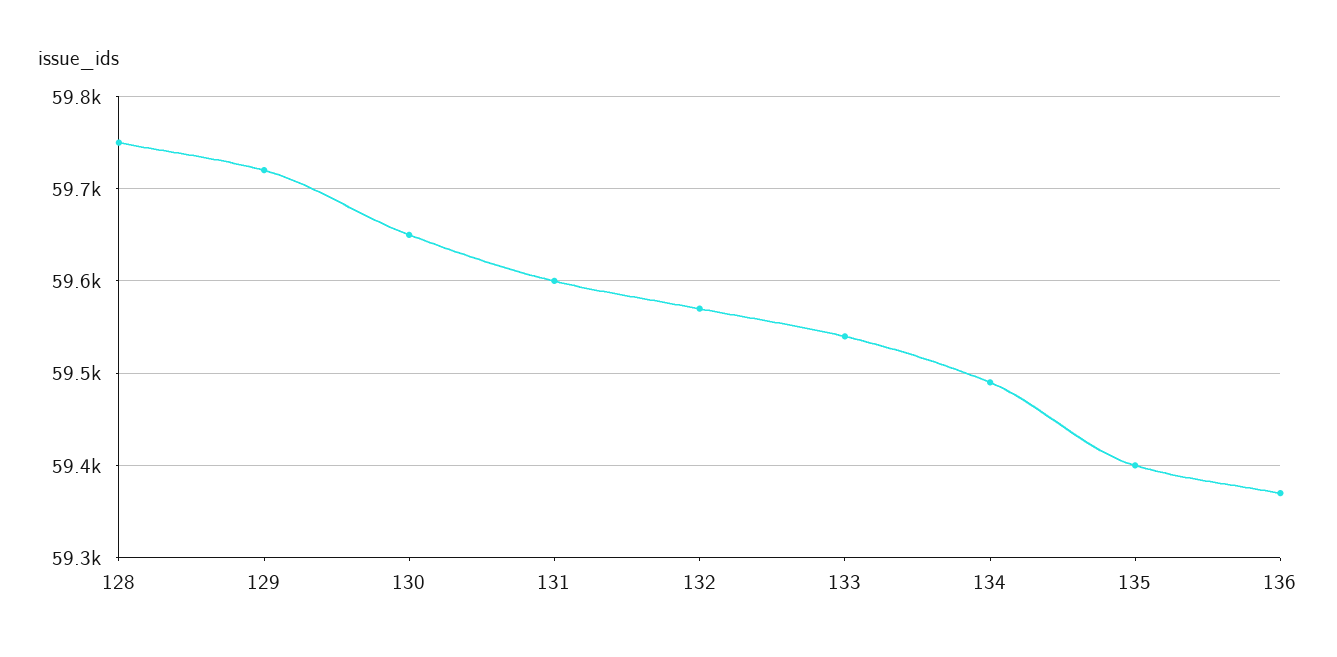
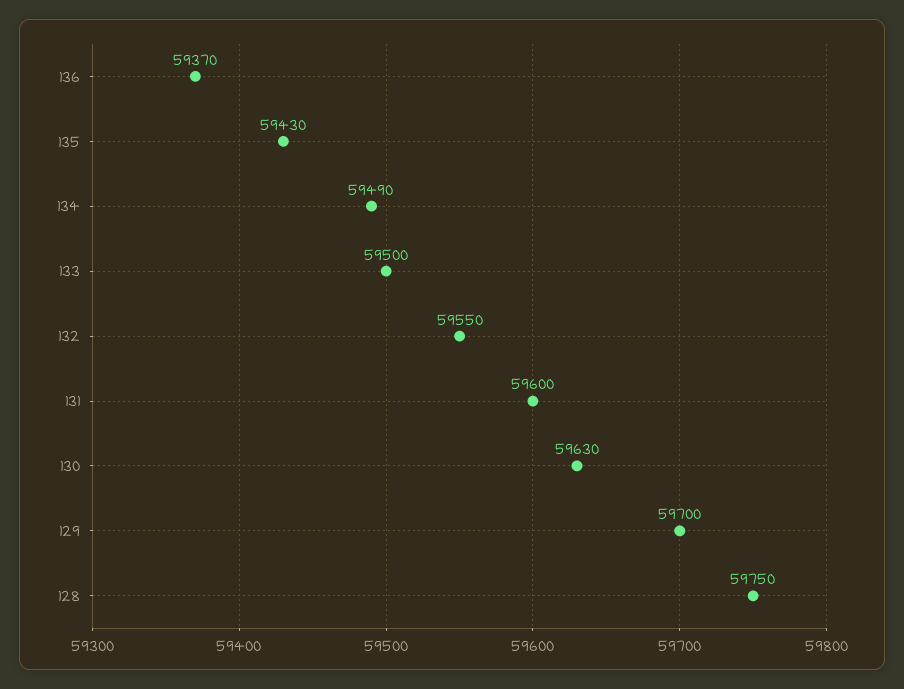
  {
    "128": 59750,
-   "129": 59720,
+   "129": 59700,
-   "130": 59650,
+   "130": 59630,
    "131": 59600,
-   "132": 59570,
+   "132": 59550,
-   "133": 59540,
+   "133": 59500,
    "134": 59490,
-   "135": 59400,
+   "135": 59430,
    "136": 59370
  }

